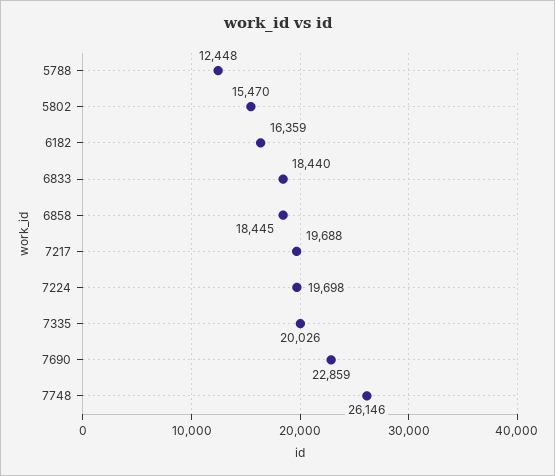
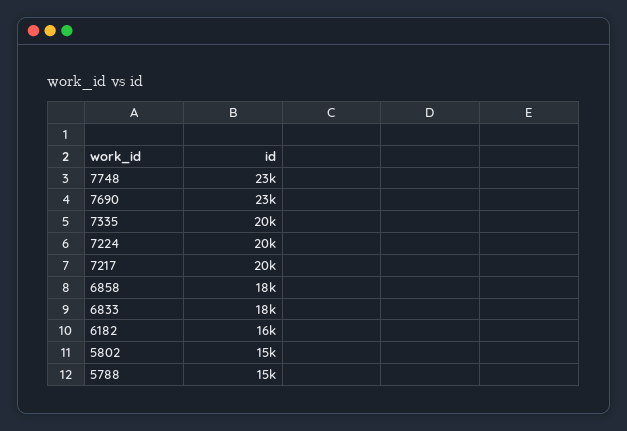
  {
-   "5788": 12448,
+   "5788": 15000,
    "5802": 15470,
    "6182": 16359,
    "6833": 18440,
    "6858": 18445,
    "7217": 19688,
    "7224": 19698,
    "7335": 20026,
    "7690": 22859,
-   "7748": 26146
+   "7748": 23000
  }

